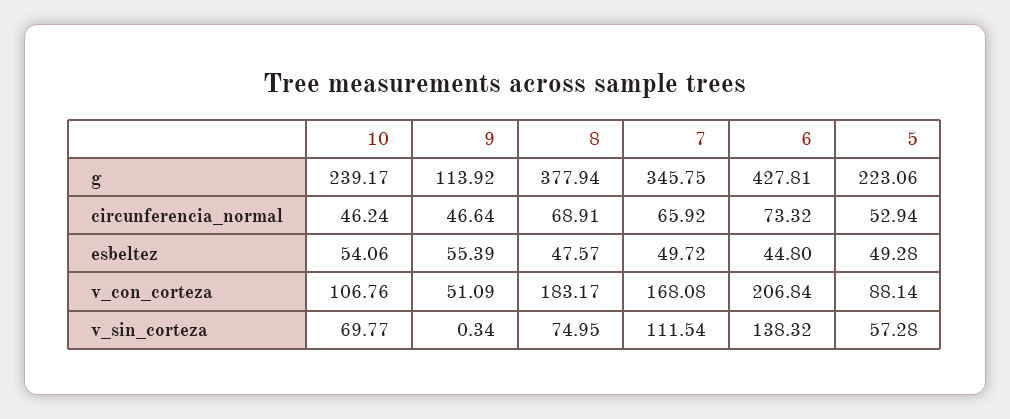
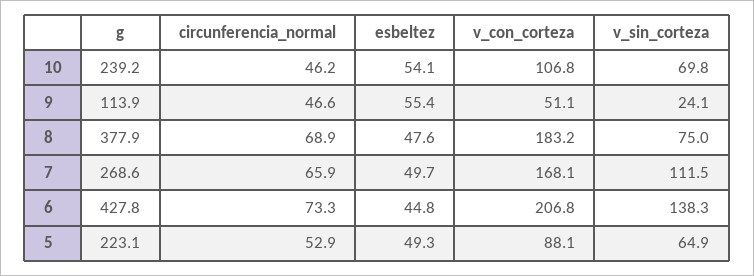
  {
    "10": {
      "g": 239.17,
      "circunferencia_normal": 46.24,
      "esbeltez": 54.06,
      "v_con_corteza": 106.76,
      "v_sin_corteza": 69.77
    },
    "9": {
      "g": 113.92,
      "circunferencia_normal": 46.64,
      "esbeltez": 55.39,
      "v_con_corteza": 51.09,
-     "v_sin_corteza": 0.34
+     "v_sin_corteza": 24.1
    },
    "8": {
      "g": 377.94,
      "circunferencia_normal": 68.91,
      "esbeltez": 47.57,
      "v_con_corteza": 183.17,
      "v_sin_corteza": 74.95
    },
    "7": {
-     "g": 345.75,
+     "g": 268.6,
      "circunferencia_normal": 65.92,
      "esbeltez": 49.72,
      "v_con_corteza": 168.08,
      "v_sin_corteza": 111.54
    },
    "6": {
      "g": 427.81,
      "circunferencia_normal": 73.32,
      "esbeltez": 44.8,
      "v_con_corteza": 206.84,
      "v_sin_corteza": 138.32
    },
    "5": {
      "g": 223.06,
      "circunferencia_normal": 52.94,
      "esbeltez": 49.28,
      "v_con_corteza": 88.14,
-     "v_sin_corteza": 57.28
+     "v_sin_corteza": 64.9
    }
  }

